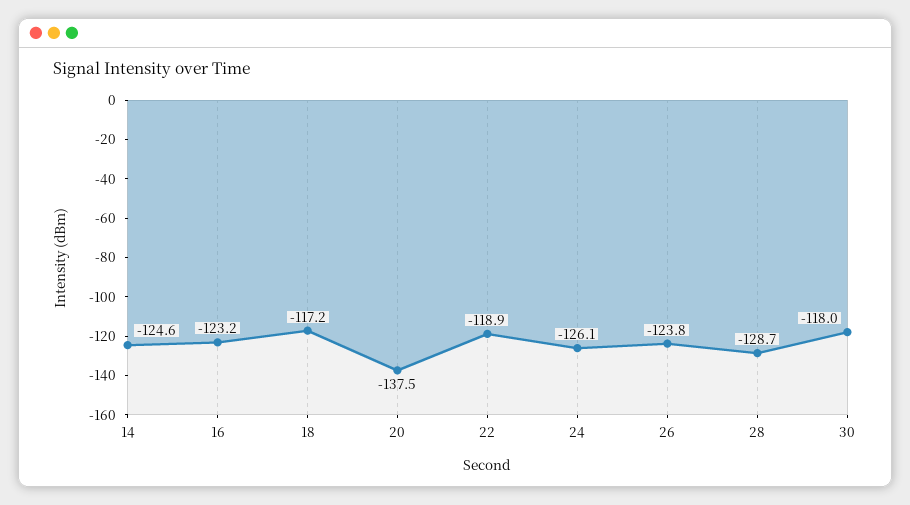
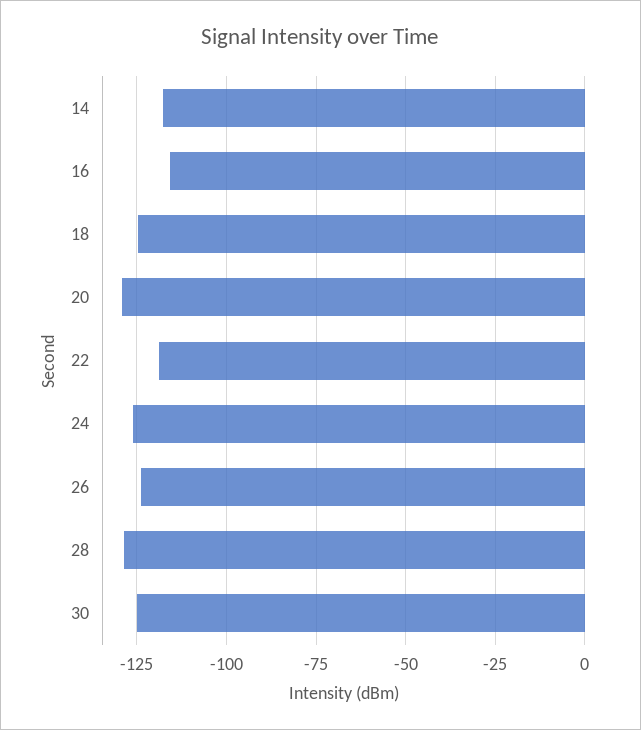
  {
-   "14": -124.6,
+   "14": -117.5,
-   "16": -123.2,
+   "16": -115,
-   "18": -117.2,
+   "18": -125,
-   "20": -137.5,
+   "20": -130,
    "22": -118.9,
    "24": -126.1,
    "26": -123.8,
    "28": -128.7,
-   "30": -118
+   "30": -125
  }

